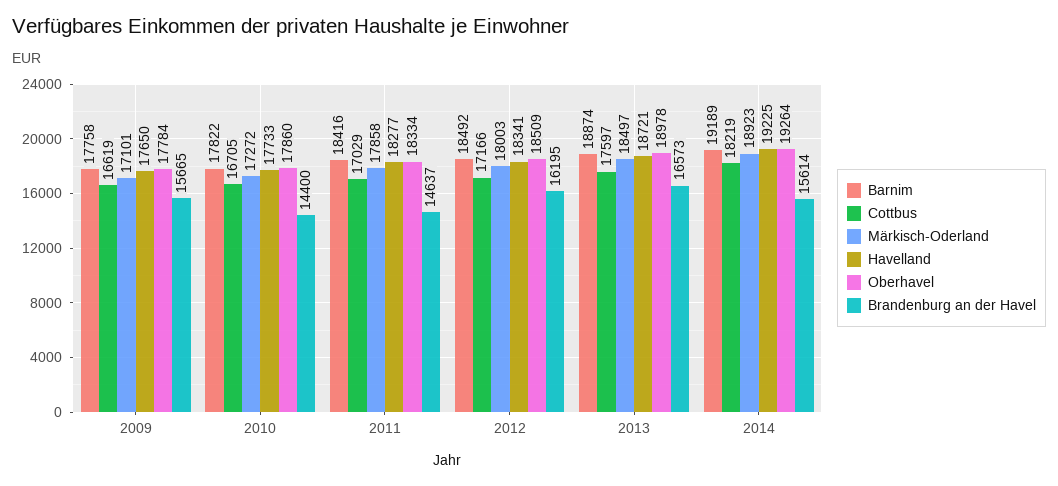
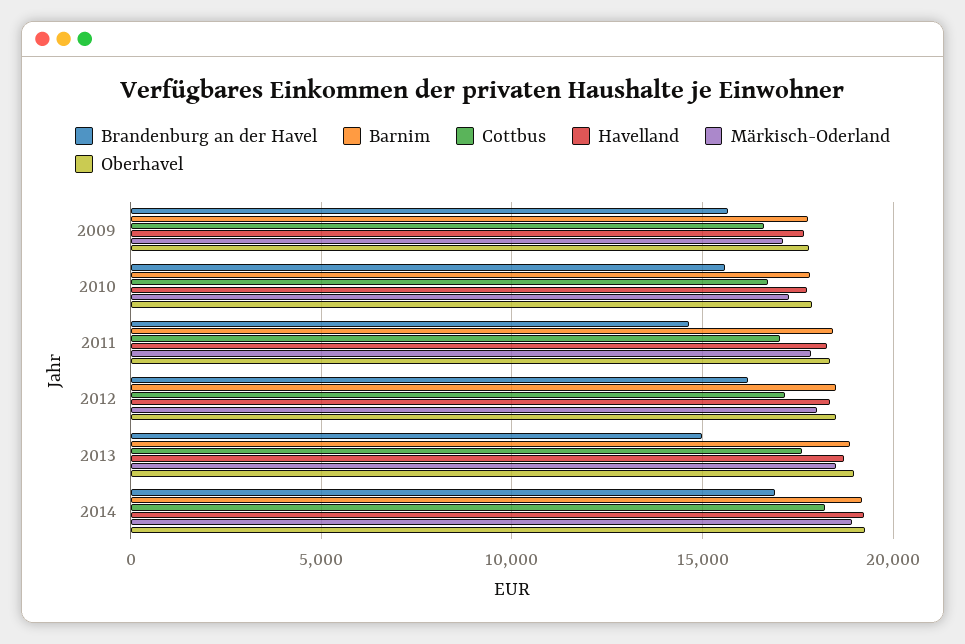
  {
    "Barnim": {
      "2009": 17758,
      "2010": 17822,
      "2011": 18416,
      "2012": 18492,
      "2013": 18874,
      "2014": 19189
    },
    "Cottbus": {
      "2009": 16619,
      "2010": 16705,
      "2011": 17029,
      "2012": 17166,
      "2013": 17597,
      "2014": 18219
    },
    "Märkisch-Oderland": {
      "2009": 17101,
      "2010": 17272,
      "2011": 17858,
      "2012": 18003,
      "2013": 18497,
      "2014": 18923
    },
    "Havelland": {
      "2009": 17650,
      "2010": 17733,
      "2011": 18277,
      "2012": 18341,
      "2013": 18721,
      "2014": 19225
    },
    "Oberhavel": {
      "2009": 17784,
      "2010": 17860,
      "2011": 18334,
      "2012": 18509,
      "2013": 18978,
      "2014": 19264
    },
    "Brandenburg an der Havel": {
      "2009": 15665,
-     "2010": 14400,
+     "2010": 15500,
      "2011": 14637,
      "2012": 16195,
-     "2013": 16573,
+     "2013": 15000,
-     "2014": 15614
+     "2014": 17000
    }
  }

